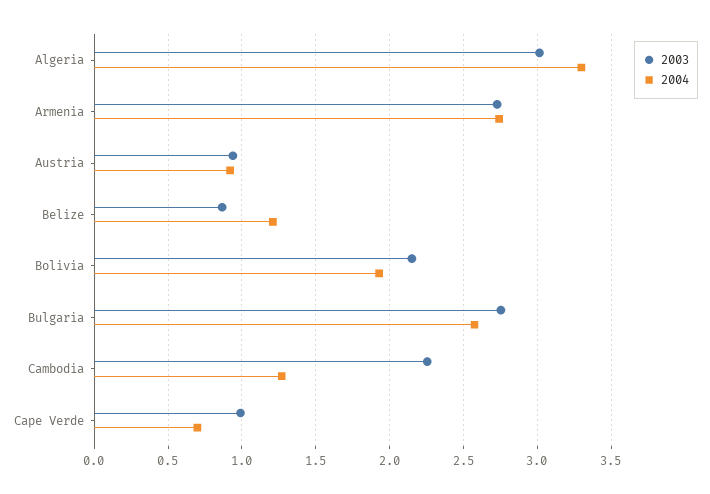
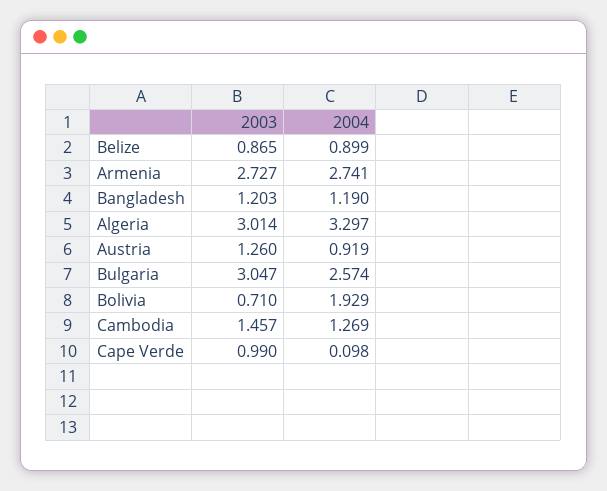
  {
    "2003": {
      "Algeria": 3.014,
      "Armenia": 2.727,
-     "Austria": 0.95,
+     "Austria": 1.26,
      "Belize": 0.865,
-     "Bolivia": 2.15,
+     "Bolivia": 0.71,
-     "Bulgaria": 2.75,
+     "Bulgaria": 3.047,
-     "Cambodia": 2.25,
+     "Cambodia": 1.457,
-     "Cape Verde": 0.99
+     "Cape Verde": 0.99,
+     "Bangladesh": 1.203
    },
    "2004": {
      "Algeria": 3.297,
      "Armenia": 2.741,
      "Austria": 0.919,
-     "Belize": 1.2,
+     "Belize": 0.899,
      "Bolivia": 1.929,
      "Bulgaria": 2.574,
      "Cambodia": 1.269,
-     "Cape Verde": 0.7
+     "Cape Verde": 0.098,
+     "Bangladesh": 1.19
    }
  }

